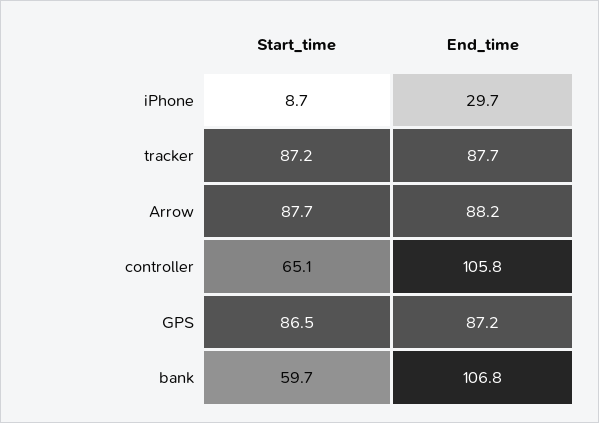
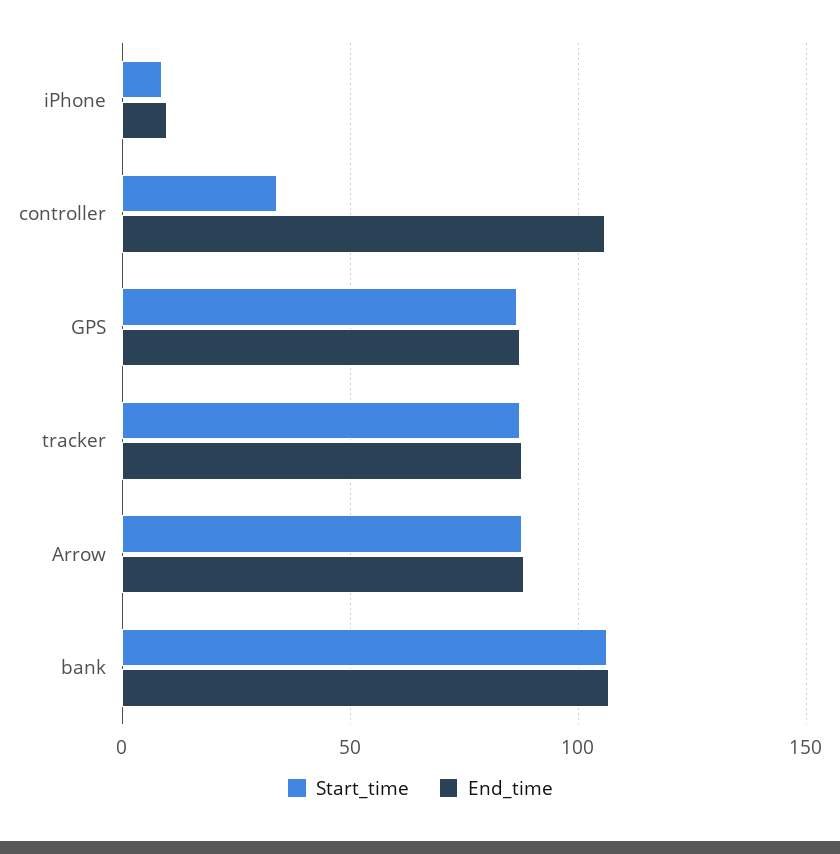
  {
    "Start_time": {
      "iPhone": 8.7,
      "tracker": 87.2,
      "Arrow": 87.7,
-     "controller": 65.1,
+     "controller": 35,
      "GPS": 86.5,
-     "bank": 59.7
+     "bank": 105
    },
    "End_time": {
-     "iPhone": 29.7,
+     "iPhone": 10,
      "tracker": 87.7,
      "Arrow": 88.2,
      "controller": 105.8,
      "GPS": 87.2,
      "bank": 106.8
    }
  }

